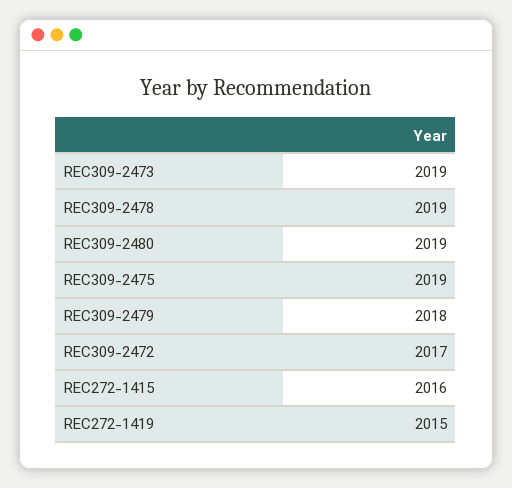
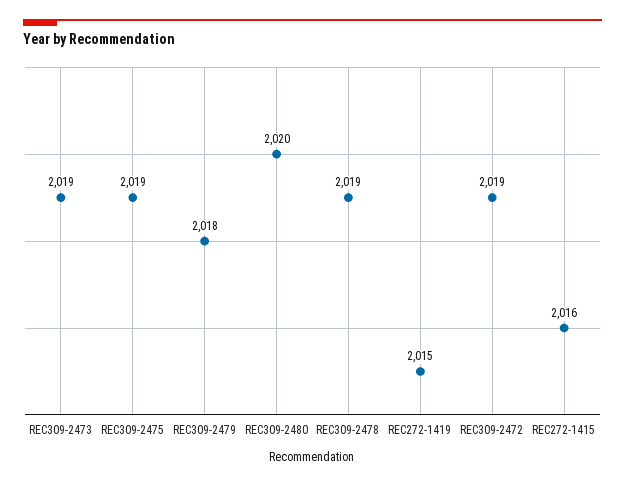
  {
    "REC309-2473": 2019,
    "REC309-2478": 2019,
-   "REC309-2480": 2019,
+   "REC309-2480": 2020,
    "REC309-2475": 2019,
    "REC309-2479": 2018,
-   "REC309-2472": 2017,
+   "REC309-2472": 2019,
    "REC272-1415": 2016,
    "REC272-1419": 2015
  }

